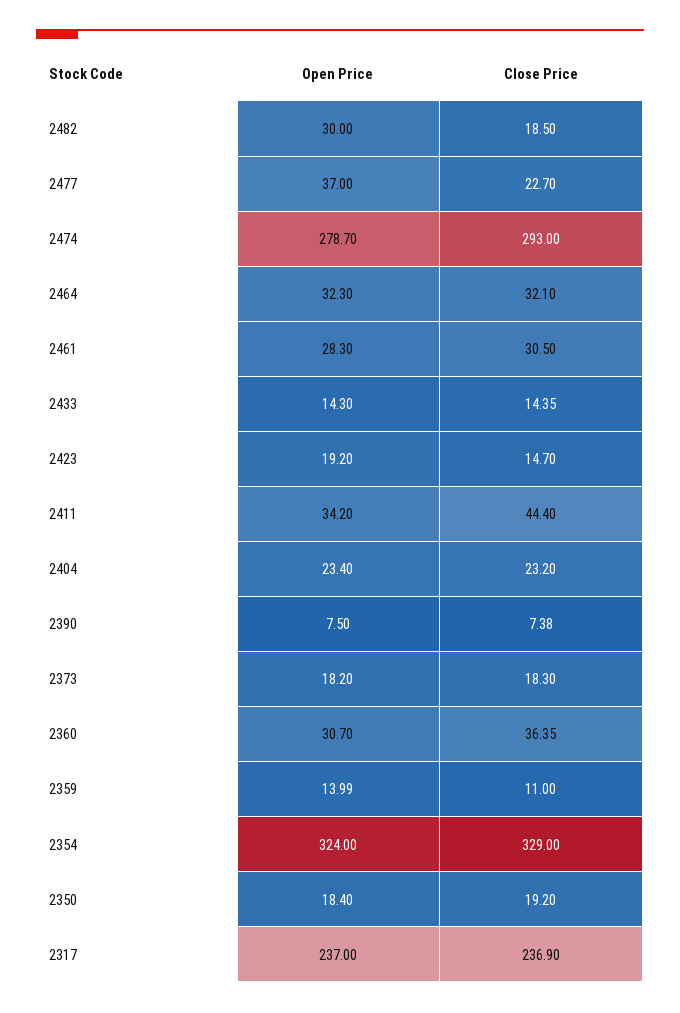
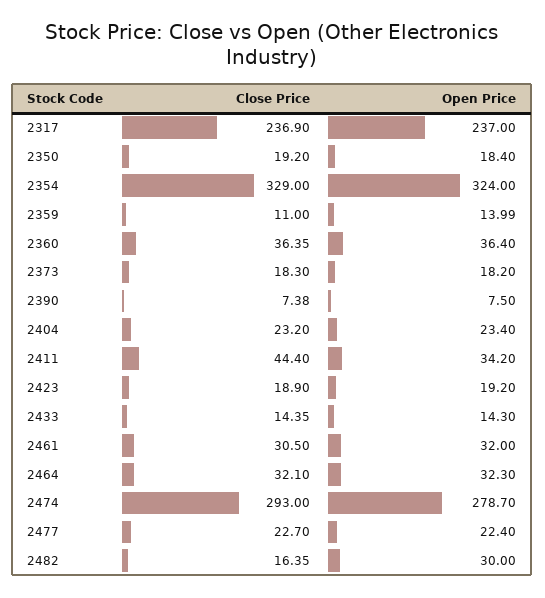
  {
    "Open Price": {
      "2482": 30,
-     "2477": 37,
+     "2477": 22.4,
      "2474": 278.7,
      "2464": 32.3,
-     "2461": 28.3,
+     "2461": 32,
      "2433": 14.3,
      "2423": 19.2,
      "2411": 34.2,
      "2404": 23.4,
      "2390": 7.5,
      "2373": 18.2,
-     "2360": 30.7,
+     "2360": 36.4,
      "2359": 13.99,
      "2354": 324,
      "2350": 18.4,
      "2317": 237
    },
    "Close Price": {
-     "2482": 18.5,
+     "2482": 16.35,
      "2477": 22.7,
      "2474": 293,
      "2464": 32.1,
      "2461": 30.5,
      "2433": 14.35,
-     "2423": 14.7,
+     "2423": 18.9,
      "2411": 44.4,
      "2404": 23.2,
      "2390": 7.38,
      "2373": 18.3,
      "2360": 36.35,
      "2359": 11,
      "2354": 329,
      "2350": 19.2,
      "2317": 236.9
    }
  }

